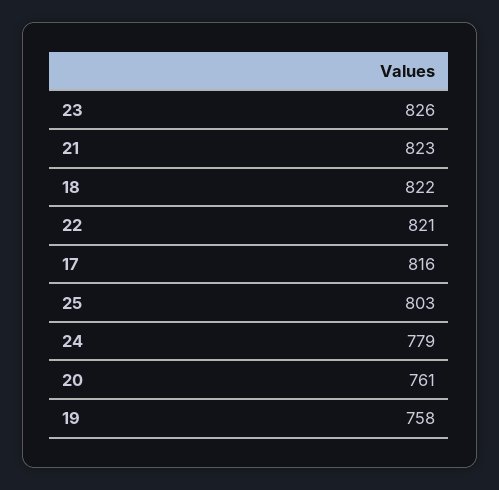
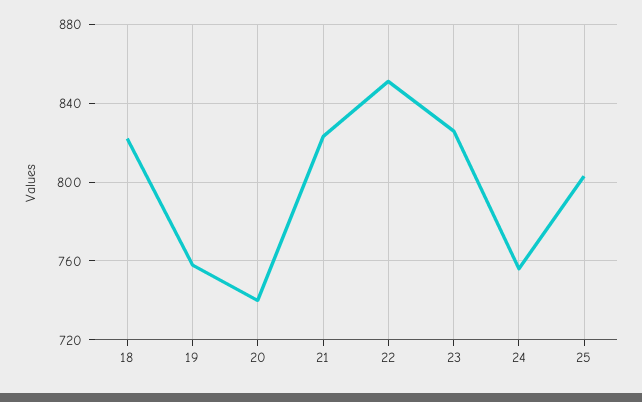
  {
    "23": 826,
    "21": 823,
    "18": 822,
-   "22": 821,
+   "22": 850,
-   "17": 816,
    "25": 803,
-   "24": 779,
+   "24": 755,
-   "20": 761,
+   "20": 740,
    "19": 758
  }

